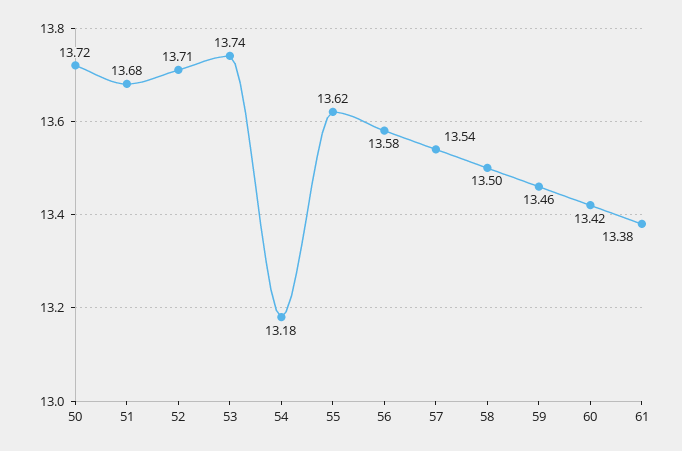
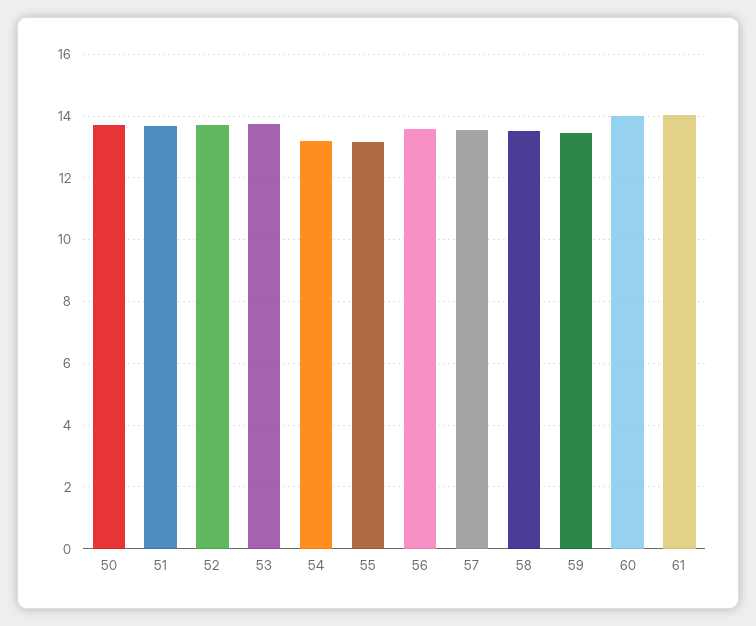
  {
    "50": 13.72,
    "51": 13.68,
    "52": 13.71,
    "53": 13.74,
    "54": 13.18,
-   "55": 13.62,
+   "55": 13.2,
    "56": 13.58,
    "57": 13.54,
    "58": 13.5,
    "59": 13.46,
-   "60": 13.42,
+   "60": 14,
-   "61": 13.38
+   "61": 14
  }

